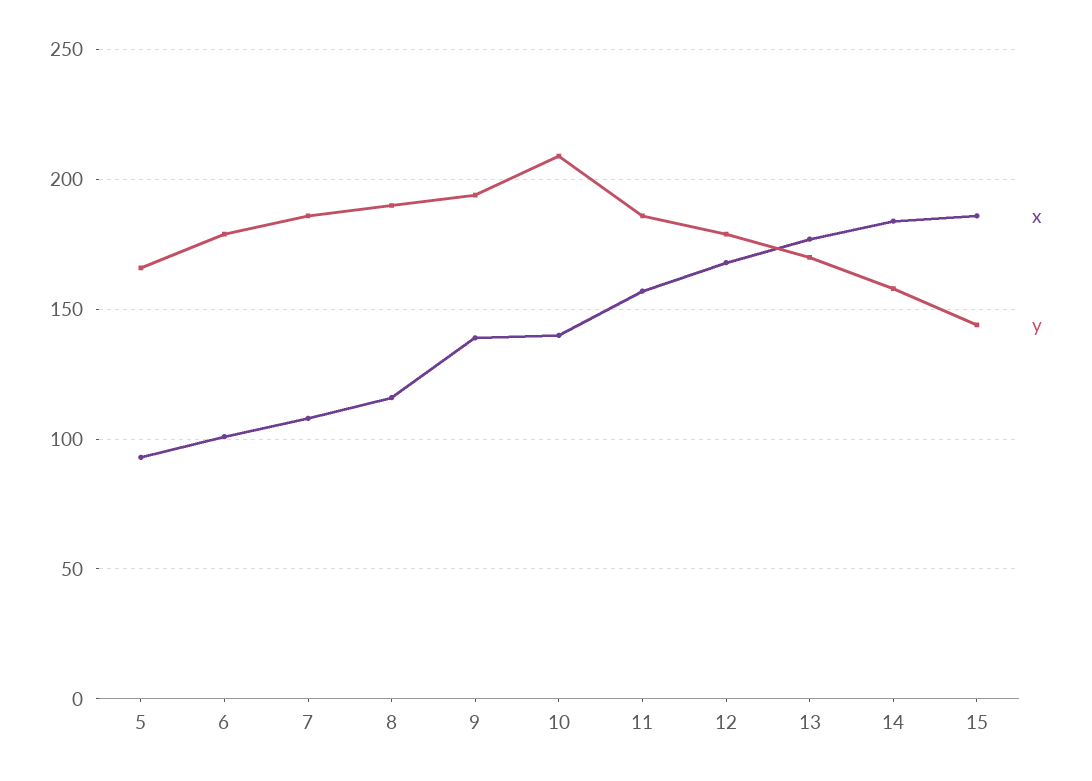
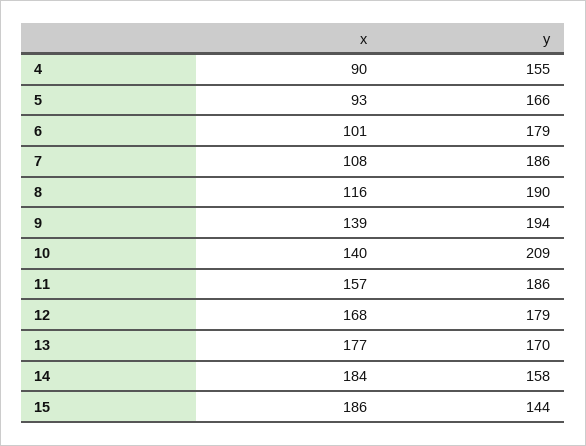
  {
    "x": {
      "5": 93,
      "6": 101,
      "7": 108,
      "8": 116,
      "9": 139,
      "10": 140,
      "11": 157,
      "12": 168,
      "13": 177,
      "14": 184,
-     "15": 186
+     "15": 186,
+     "4": 90
    },
    "y": {
      "5": 166,
      "6": 179,
      "7": 186,
      "8": 190,
      "9": 194,
      "10": 209,
      "11": 186,
      "12": 179,
      "13": 170,
      "14": 158,
-     "15": 144
+     "15": 144,
+     "4": 155
    }
  }

